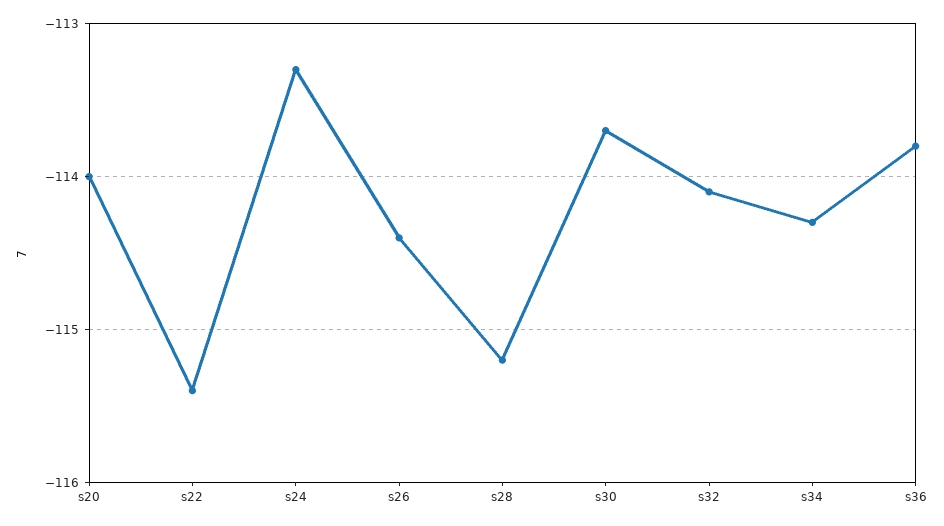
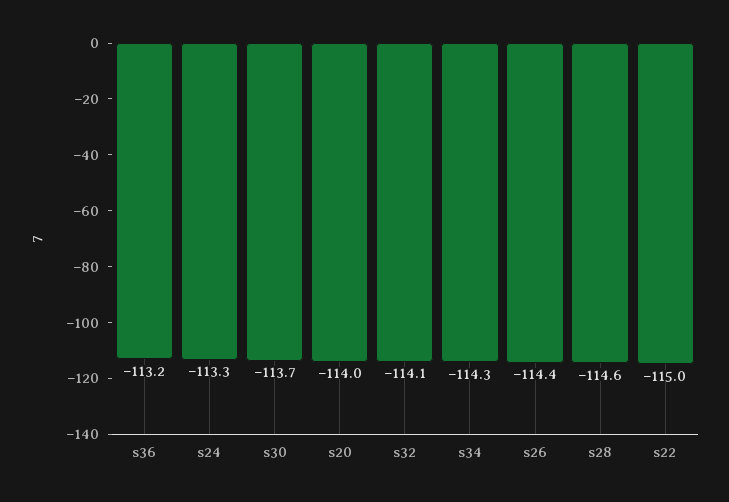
  {
    "s20": -114,
-   "s22": -115.4,
+   "s22": -115,
    "s24": -113.3,
    "s26": -114.4,
-   "s28": -115.2,
+   "s28": -114.6,
    "s30": -113.7,
    "s32": -114.1,
    "s34": -114.3,
-   "s36": -113.8
+   "s36": -113.2
  }

